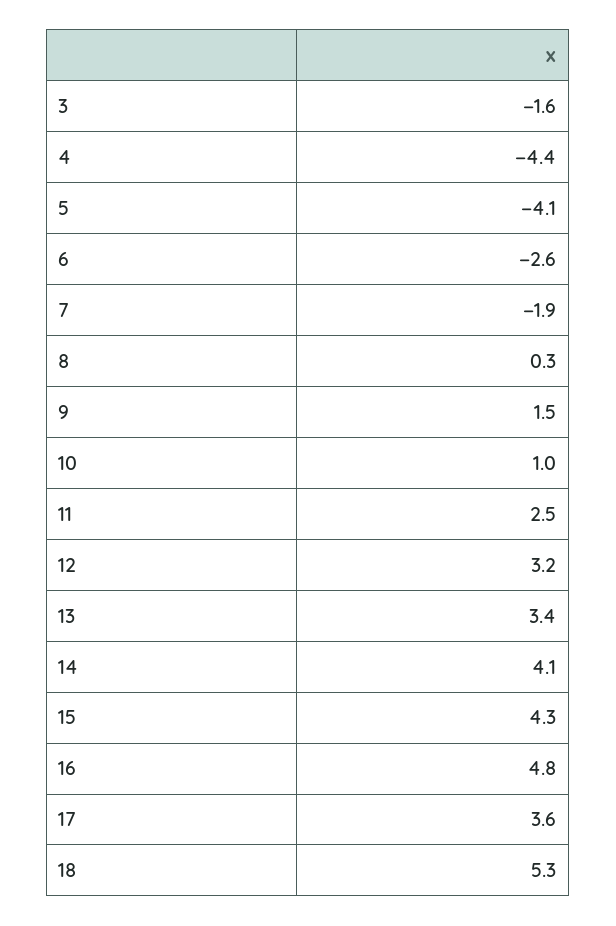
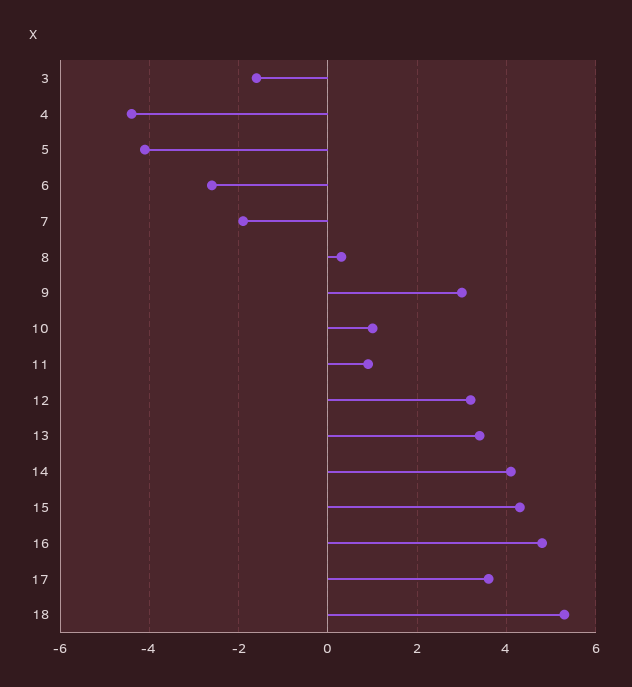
  {
    "3": -1.6,
    "4": -4.4,
    "5": -4.1,
    "6": -2.6,
    "7": -1.9,
    "8": 0.3,
-   "9": 1.5,
+   "9": 3,
    "10": 1,
-   "11": 2.5,
+   "11": 1,
    "12": 3.2,
    "13": 3.4,
    "14": 4.1,
    "15": 4.3,
    "16": 4.8,
    "17": 3.6,
    "18": 5.3
  }

